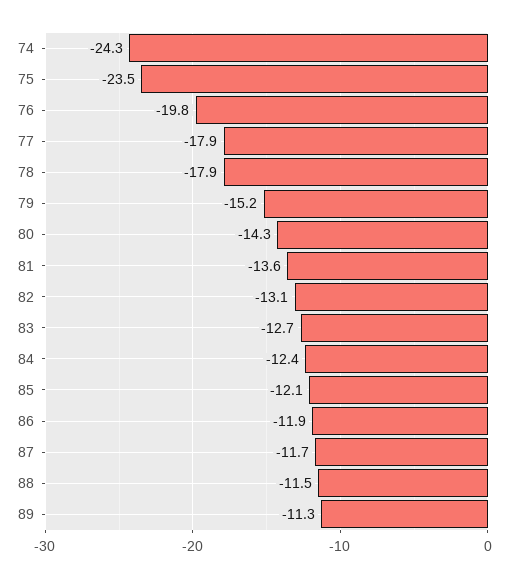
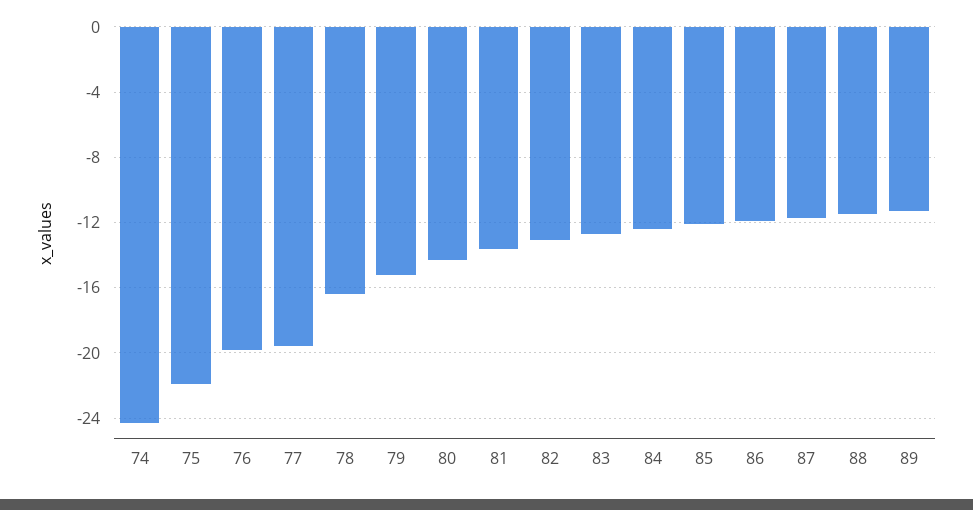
  {
    "74": -24.3,
-   "75": -23.5,
+   "75": -22,
    "76": -19.8,
-   "77": -17.9,
+   "77": -19.5,
-   "78": -17.9,
+   "78": -16.5,
    "79": -15.2,
    "80": -14.3,
    "81": -13.6,
    "82": -13.1,
    "83": -12.7,
    "84": -12.4,
    "85": -12.1,
    "86": -11.9,
    "87": -11.7,
    "88": -11.5,
    "89": -11.3
  }

